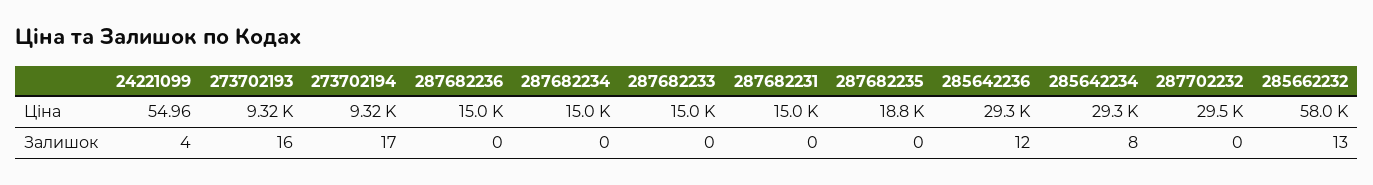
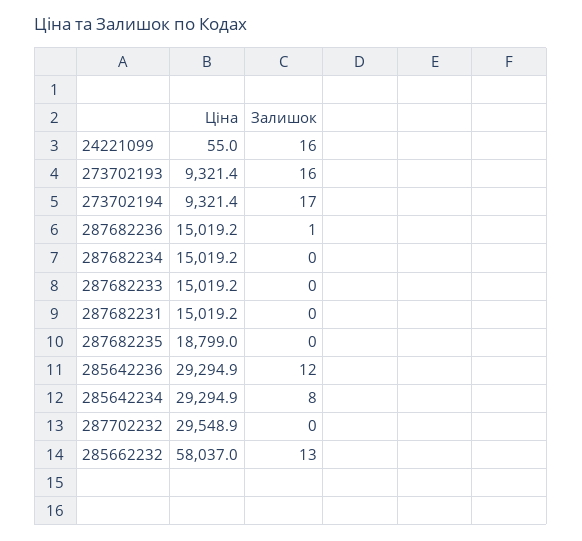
  {
    "24221099": {
      "Ціна": 54.96,
-     "Залишок": 4
+     "Залишок": 16
    },
    "273702193": {
      "Ціна": 9321.4,
      "Залишок": 16
    },
    "273702194": {
      "Ціна": 9321.4,
      "Залишок": 17
    },
    "287682236": {
      "Ціна": 15019.2,
-     "Залишок": 0
+     "Залишок": 1
    },
    "287682234": {
      "Ціна": 15019.2,
      "Залишок": 0
    },
    "287682233": {
      "Ціна": 15019.2,
      "Залишок": 0
    },
    "287682231": {
      "Ціна": 15019.2,
      "Залишок": 0
    },
    "287682235": {
      "Ціна": 18799,
      "Залишок": 0
    },
    "285642236": {
      "Ціна": 29294.9,
      "Залишок": 12
    },
    "285642234": {
      "Ціна": 29294.9,
      "Залишок": 8
    },
    "287702232": {
      "Ціна": 29548.9,
      "Залишок": 0
    },
    "285662232": {
      "Ціна": 58037,
      "Залишок": 13
    }
  }

